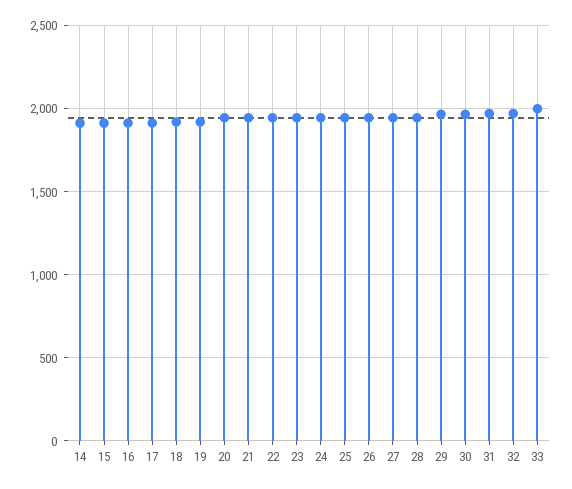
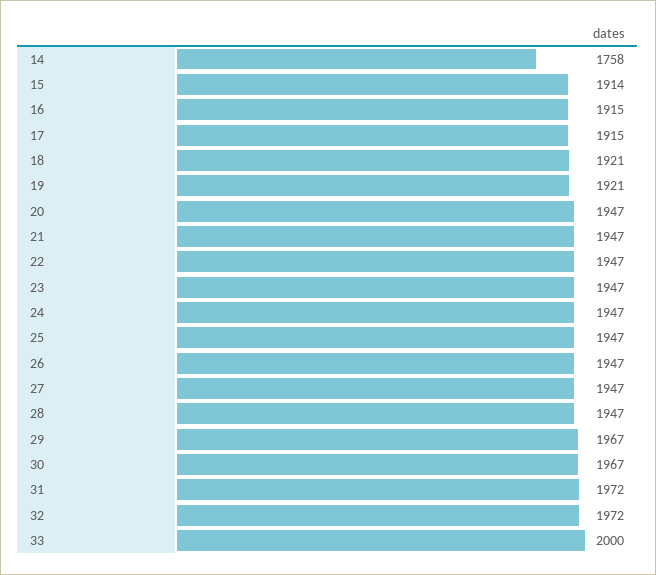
  {
-   "14": 1900,
+   "14": 1758,
    "15": 1914,
    "16": 1915,
    "17": 1915,
    "18": 1921,
    "19": 1921,
    "20": 1947,
    "21": 1947,
    "22": 1947,
    "23": 1947,
    "24": 1947,
    "25": 1947,
    "26": 1947,
    "27": 1947,
    "28": 1947,
    "29": 1967,
    "30": 1967,
    "31": 1972,
    "32": 1972,
    "33": 2000
  }

